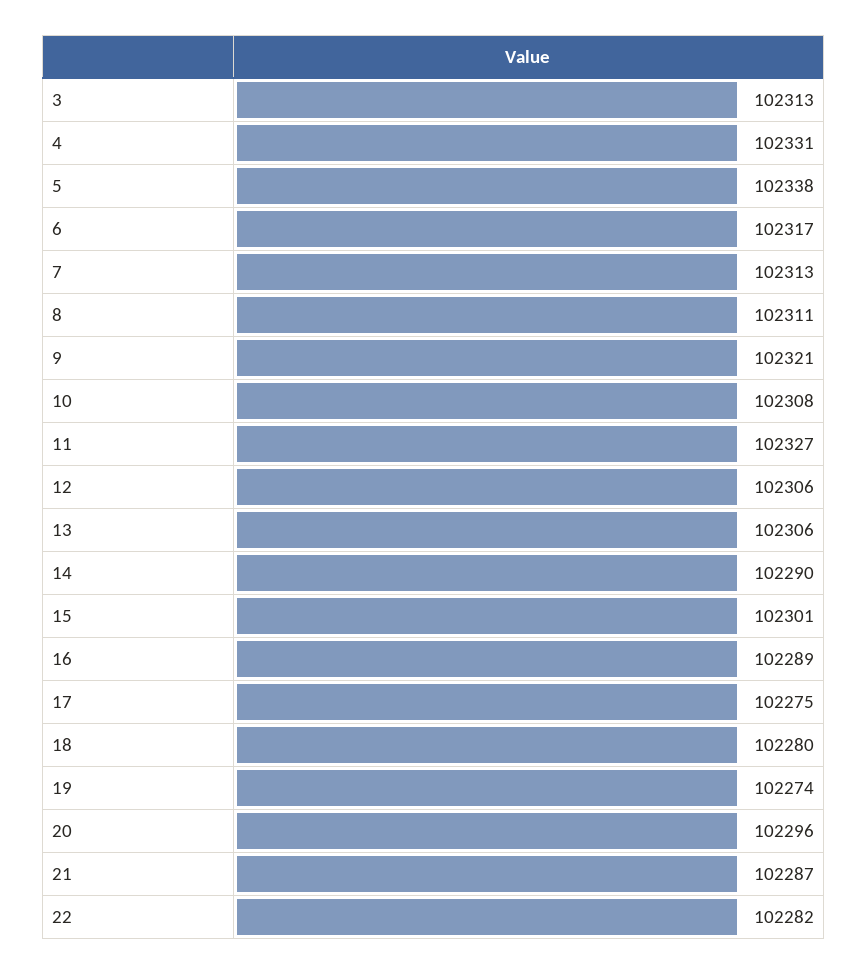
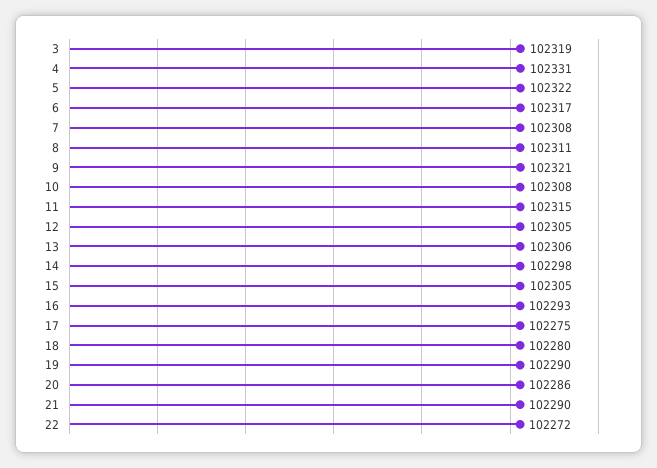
  {
-   "3": 102313,
+   "3": 102319,
    "4": 102331,
-   "5": 102338,
+   "5": 102322,
    "6": 102317,
-   "7": 102313,
+   "7": 102308,
    "8": 102311,
    "9": 102321,
    "10": 102308,
-   "11": 102327,
+   "11": 102315,
-   "12": 102306,
+   "12": 102305,
    "13": 102306,
-   "14": 102290,
+   "14": 102298,
-   "15": 102301,
+   "15": 102305,
-   "16": 102289,
+   "16": 102293,
    "17": 102275,
    "18": 102280,
-   "19": 102274,
+   "19": 102290,
-   "20": 102296,
+   "20": 102286,
-   "21": 102287,
+   "21": 102290,
-   "22": 102282
+   "22": 102272
  }

